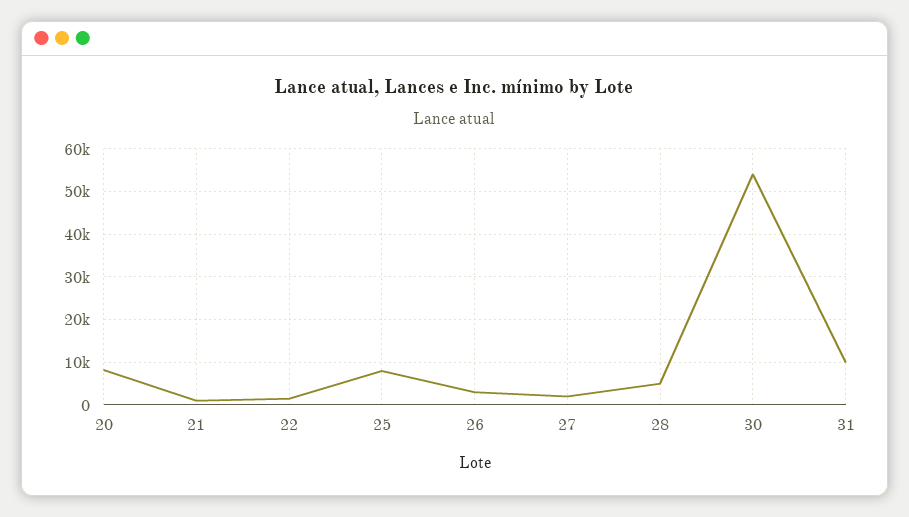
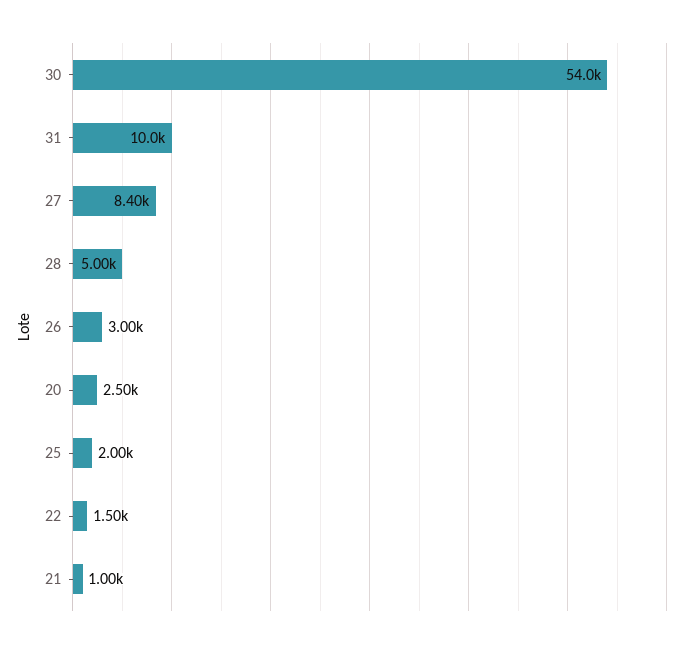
  {
-   "20": 8000,
+   "20": 2500,
    "21": 1000,
    "22": 1500,
-   "25": 8000,
+   "25": 2000,
    "26": 3000,
-   "27": 2000,
+   "27": 8400,
    "28": 5000,
    "30": 54000,
    "31": 10000
  }

